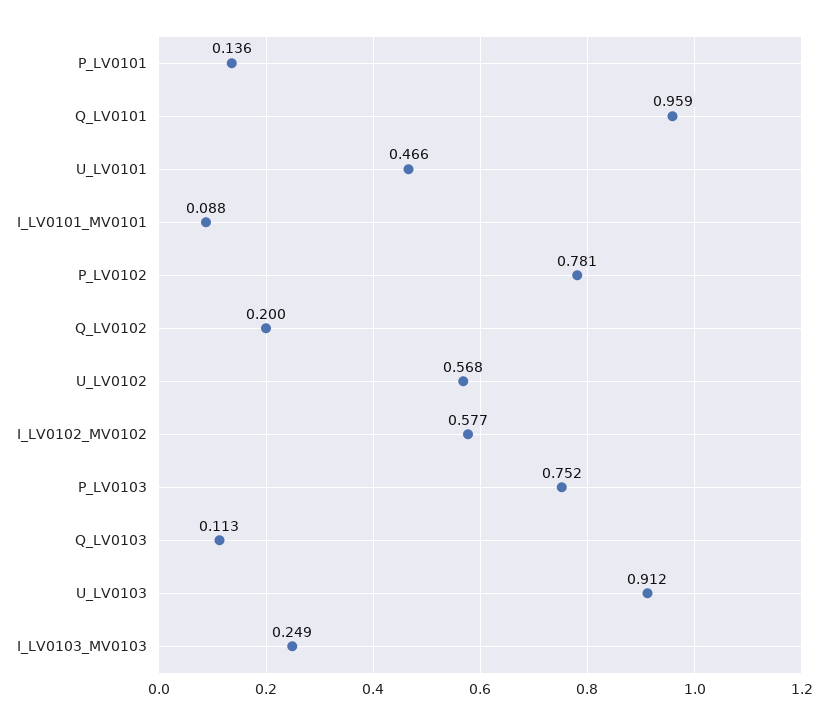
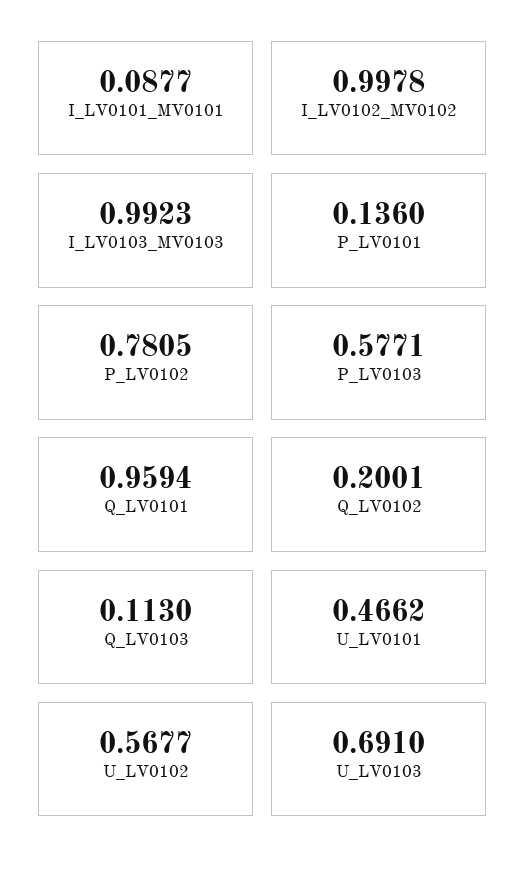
  {
    "P_LV0101": 0.136,
    "Q_LV0101": 0.9594,
    "U_LV0101": 0.4662,
    "I_LV0101_MV0101": 0.0877,
    "P_LV0102": 0.7805,
    "Q_LV0102": 0.2001,
    "U_LV0102": 0.5677,
-   "I_LV0102_MV0102": 0.577,
+   "I_LV0102_MV0102": 0.9978,
-   "P_LV0103": 0.752,
+   "P_LV0103": 0.5771,
    "Q_LV0103": 0.113,
-   "U_LV0103": 0.912,
+   "U_LV0103": 0.691,
-   "I_LV0103_MV0103": 0.249
+   "I_LV0103_MV0103": 0.9923
  }

